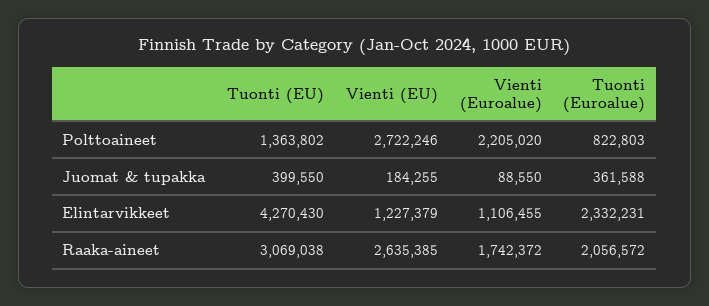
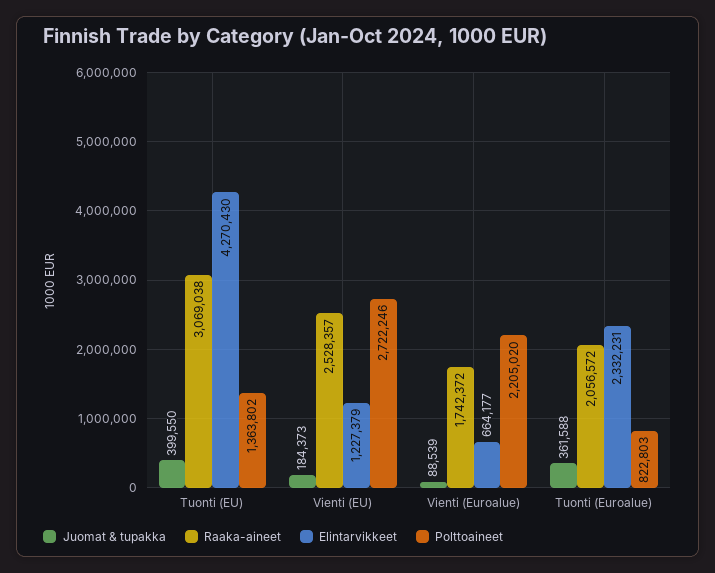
  {
    "Polttoaineet": {
      "Tuonti (EU)": 1363802,
      "Vienti (EU)": 2722246,
      "Vienti (Euroalue)": 2205020,
      "Tuonti (Euroalue)": 822803
    },
    "Juomat & tupakka": {
      "Tuonti (EU)": 399550,
-     "Vienti (EU)": 184255,
+     "Vienti (EU)": 184373,
-     "Vienti (Euroalue)": 88550,
+     "Vienti (Euroalue)": 88539,
      "Tuonti (Euroalue)": 361588
    },
    "Elintarvikkeet": {
      "Tuonti (EU)": 4270430,
      "Vienti (EU)": 1227379,
-     "Vienti (Euroalue)": 1106455,
+     "Vienti (Euroalue)": 664177,
      "Tuonti (Euroalue)": 2332231
    },
    "Raaka-aineet": {
      "Tuonti (EU)": 3069038,
-     "Vienti (EU)": 2635385,
+     "Vienti (EU)": 2528357,
      "Vienti (Euroalue)": 1742372,
      "Tuonti (Euroalue)": 2056572
    }
  }

